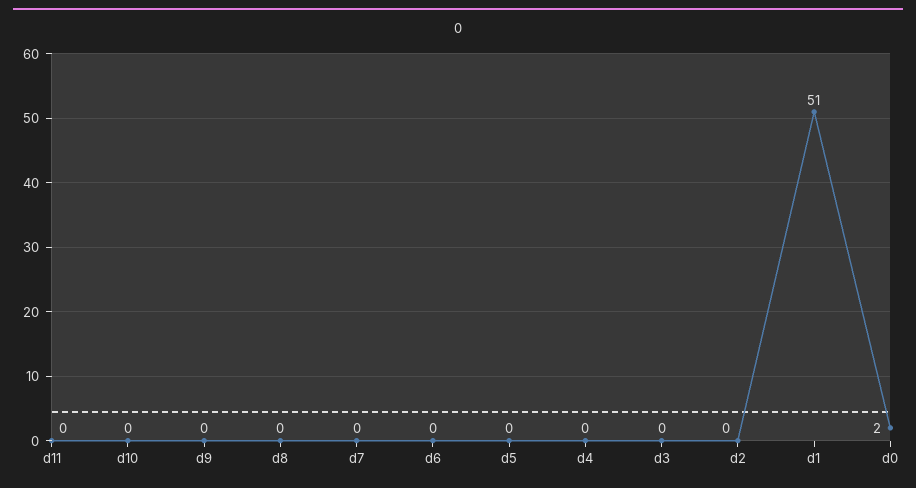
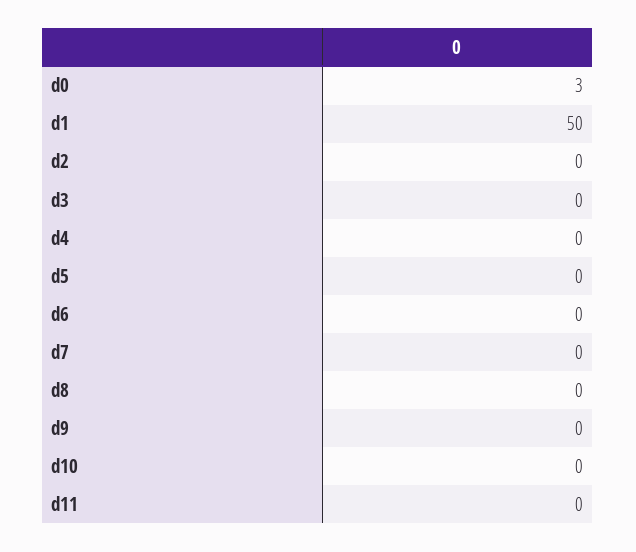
  {
    "d11": 0,
    "d10": 0,
    "d9": 0,
    "d8": 0,
    "d7": 0,
    "d6": 0,
    "d5": 0,
    "d4": 0,
    "d3": 0,
    "d2": 0,
-   "d1": 51,
+   "d1": 50,
-   "d0": 2
+   "d0": 3
  }

